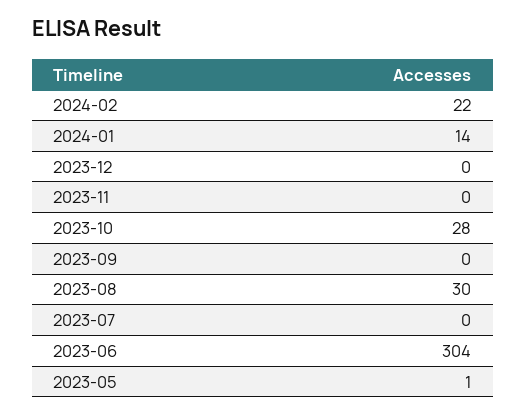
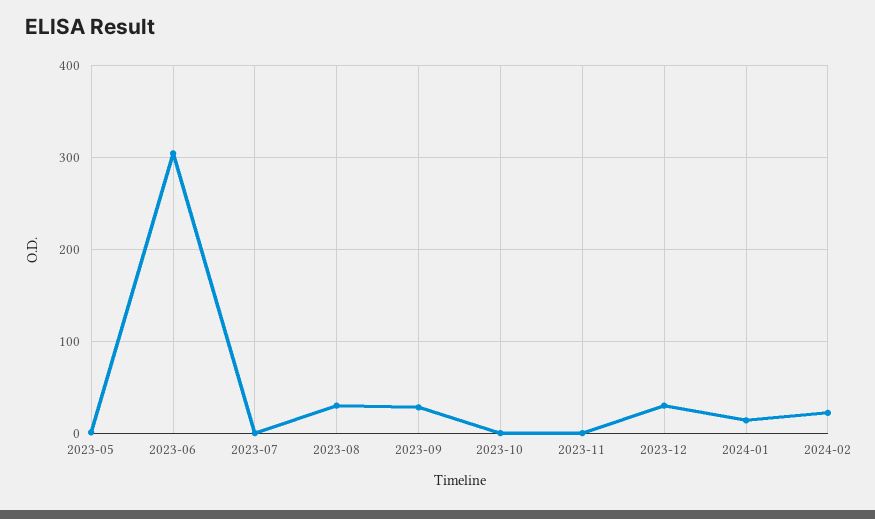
  {
    "2024-02": 22,
    "2024-01": 14,
-   "2023-12": 0,
+   "2023-12": 30,
    "2023-11": 0,
-   "2023-10": 28,
+   "2023-10": 0,
-   "2023-09": 0,
+   "2023-09": 30,
    "2023-08": 30,
    "2023-07": 0,
    "2023-06": 304,
    "2023-05": 1
  }

